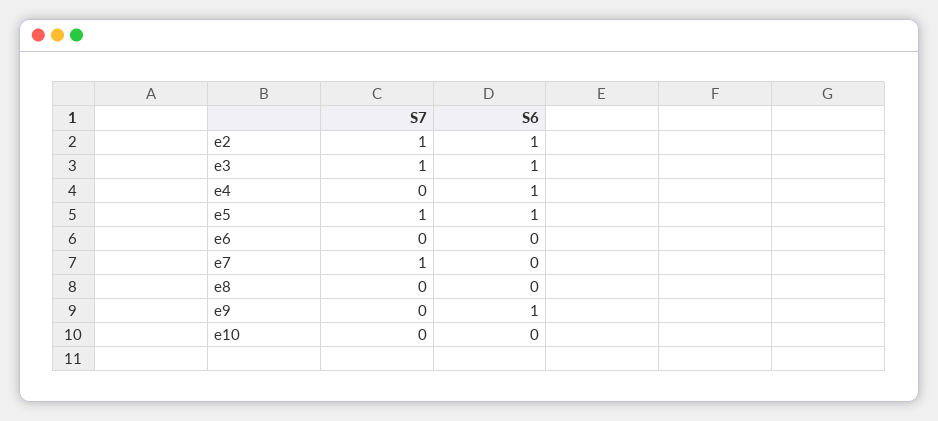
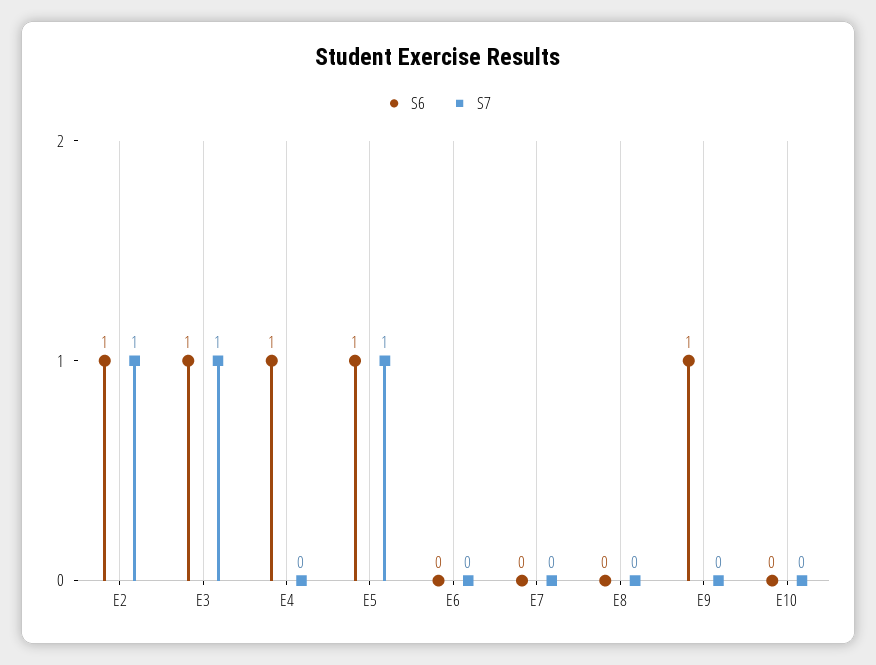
  {
    "S7": {
      "e2": 1,
      "e3": 1,
      "e4": 0,
      "e5": 1,
      "e6": 0,
-     "e7": 1,
+     "e7": 0,
      "e8": 0,
      "e9": 0,
      "e10": 0
    },
    "S6": {
      "e2": 1,
      "e3": 1,
      "e4": 1,
      "e5": 1,
      "e6": 0,
      "e7": 0,
      "e8": 0,
      "e9": 1,
      "e10": 0
    }
  }

